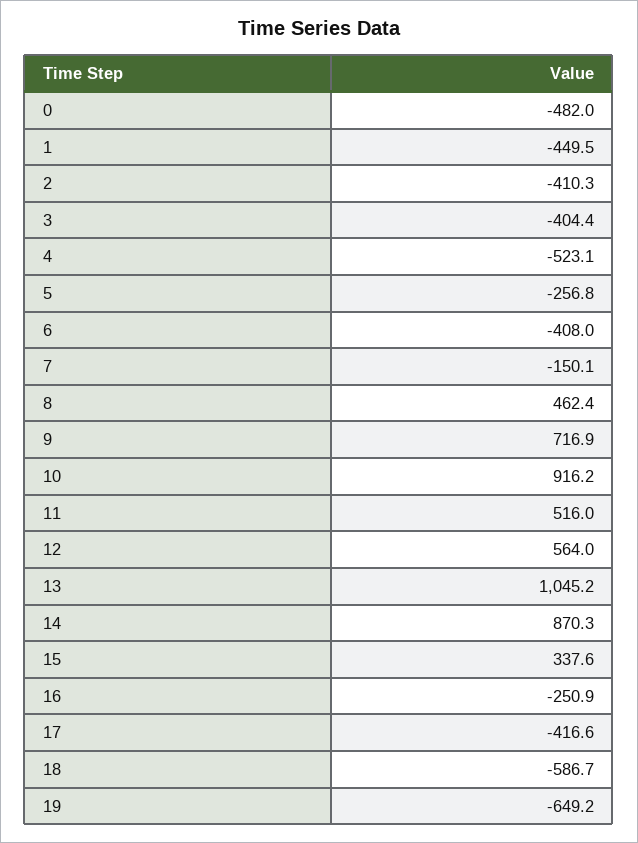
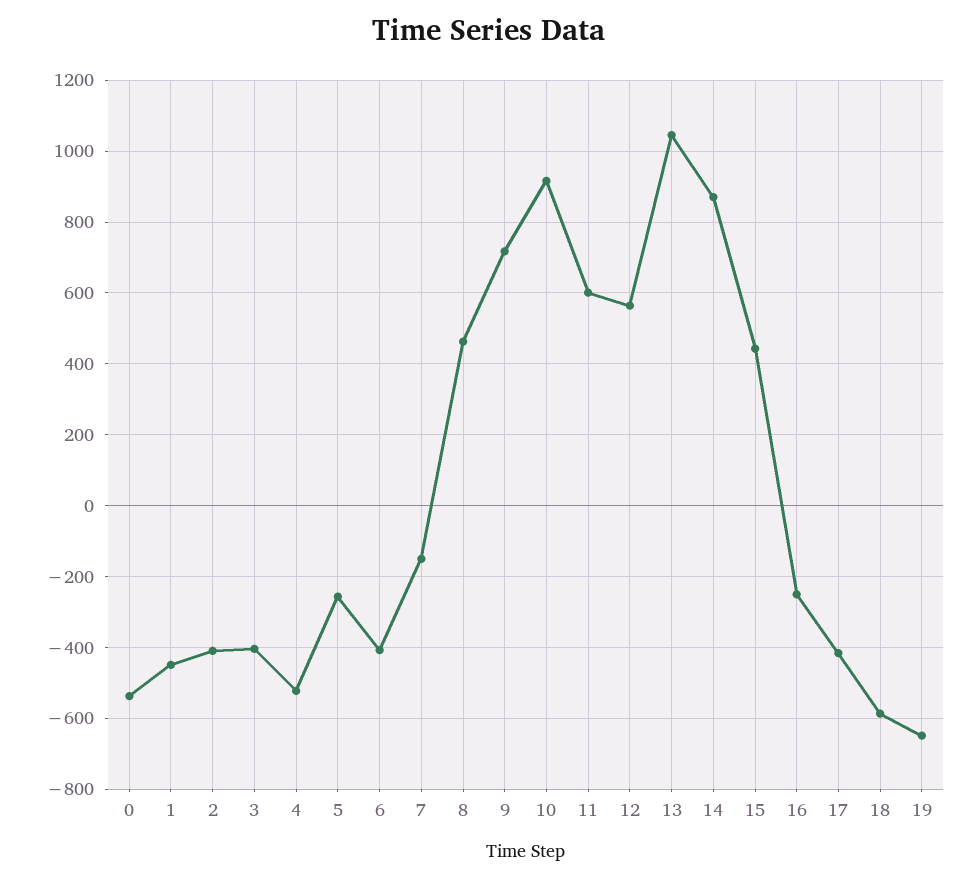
  {
-   "0": -482,
+   "0": -540,
    "1": -449.5,
    "2": -410.3,
    "3": -404.4,
    "4": -523.1,
    "5": -256.8,
    "6": -408,
    "7": -150.1,
    "8": 462.4,
    "9": 716.9,
    "10": 916.2,
-   "11": 516,
+   "11": 600,
    "12": 564,
    "13": 1045.2,
    "14": 870.3,
-   "15": 337.6,
+   "15": 440,
    "16": -250.9,
    "17": -416.6,
    "18": -586.7,
    "19": -649.2
  }

